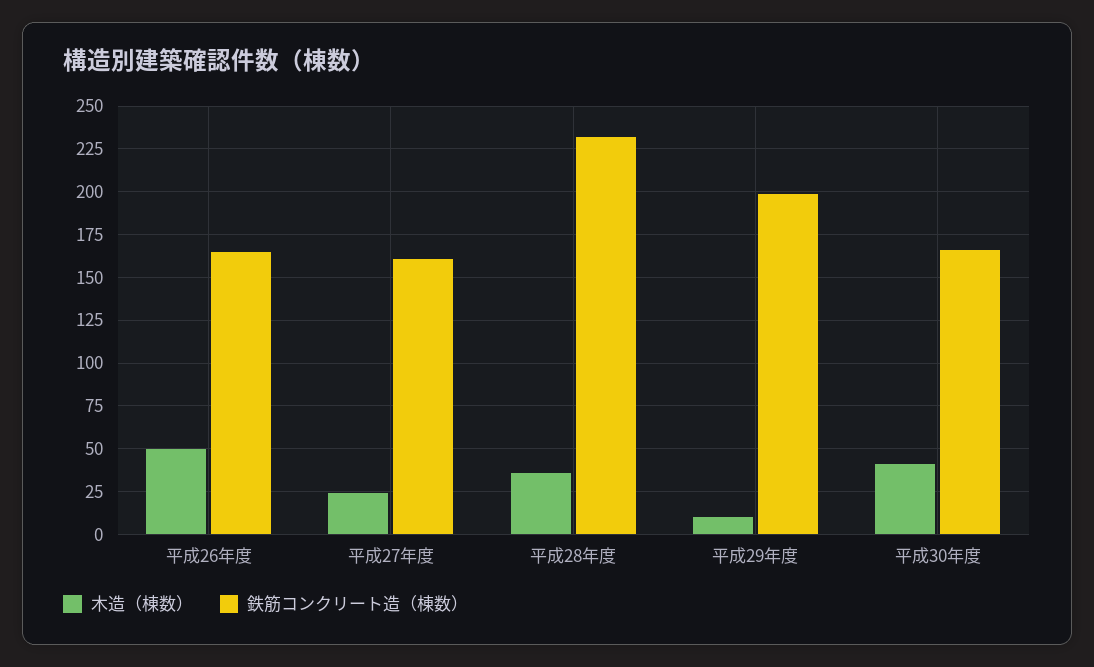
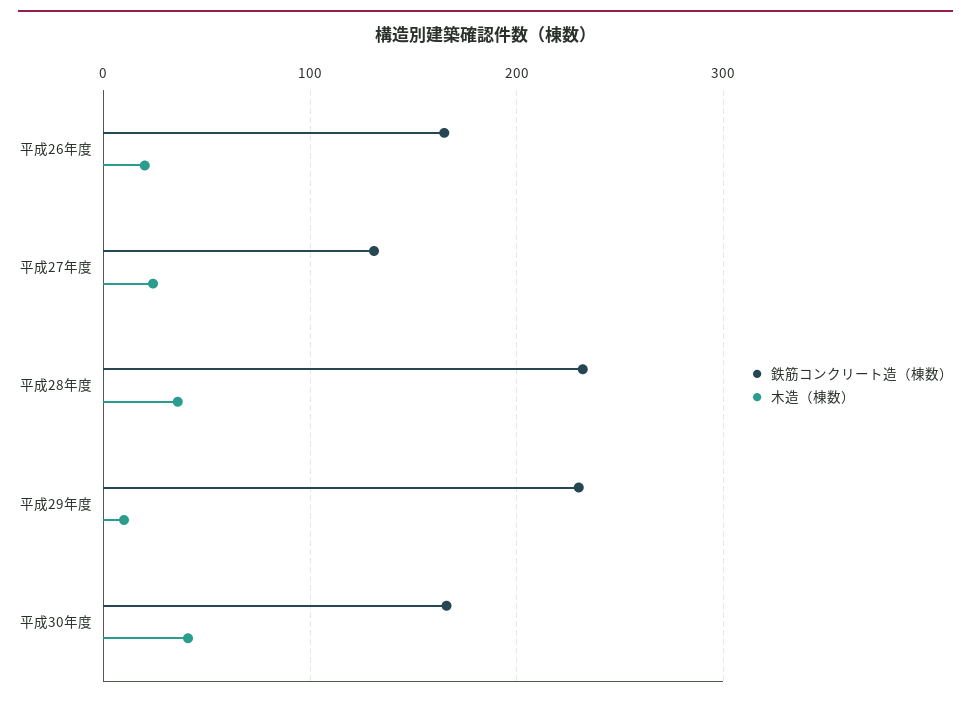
  {
    "木造（棟数）": {
-     "平成26年度": 50,
+     "平成26年度": 20,
      "平成27年度": 25,
      "平成28年度": 35,
      "平成29年度": 10,
      "平成30年度": 40
    },
    "鉄筋コンクリート造（棟数）": {
      "平成26年度": 165,
-     "平成27年度": 160,
+     "平成27年度": 130,
      "平成28年度": 230,
-     "平成29年度": 200,
+     "平成29年度": 230,
      "平成30年度": 165
    }
  }

